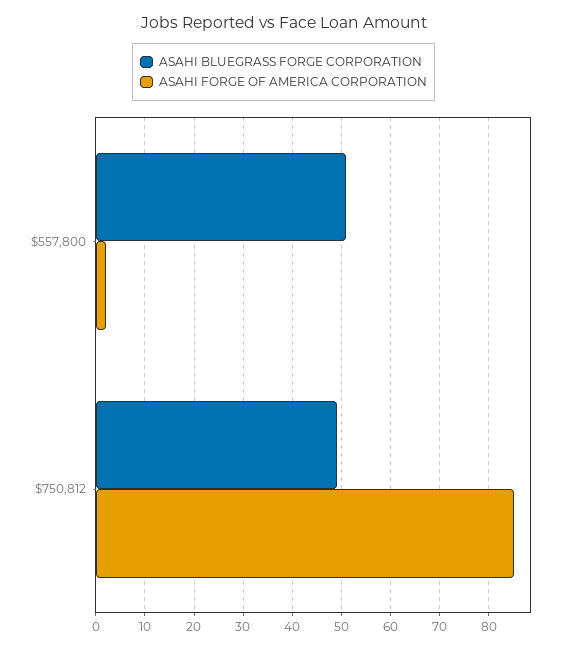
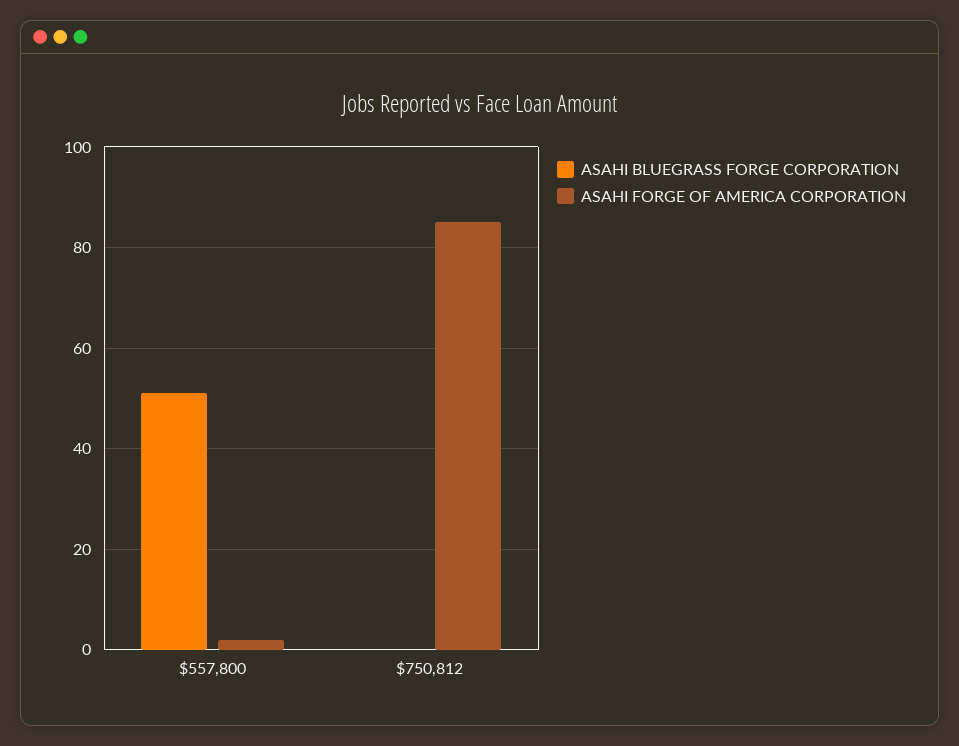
  {
    "ASAHI BLUEGRASS FORGE CORPORATION": {
      "$557,800": 50,
-     "$750,812": 50
+     "$750,812": 0
    },
    "ASAHI FORGE OF AMERICA CORPORATION": {
      "$557,800": 0,
      "$750,812": 85
    }
  }

